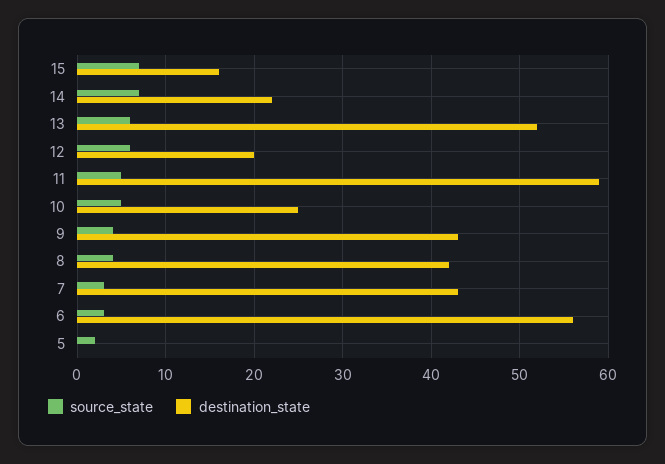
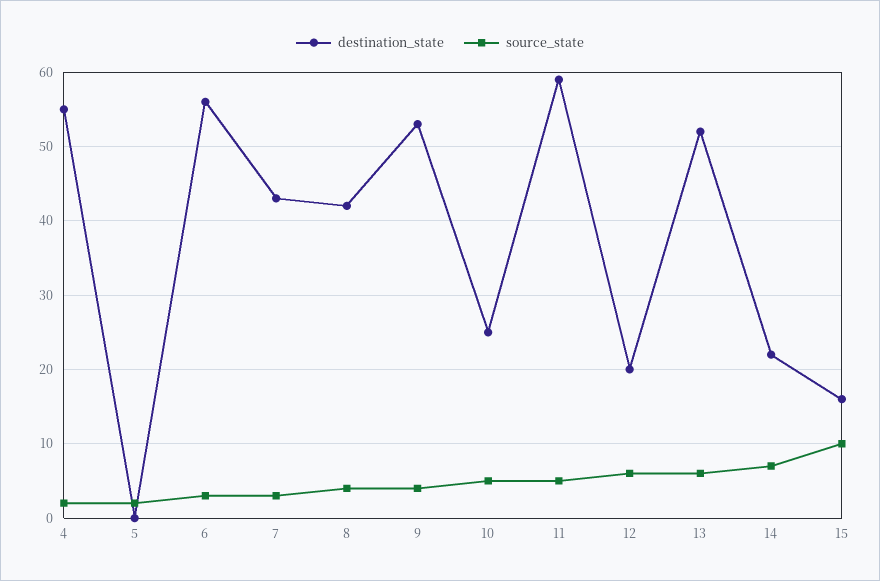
  {
    "source_state": {
-     "15": 7,
+     "15": 10,
      "14": 7,
      "13": 6,
      "12": 6,
      "11": 5,
      "10": 5,
      "9": 4,
      "8": 4,
      "7": 3,
      "6": 3,
-     "5": 2
+     "5": 2,
+     "4": 2
    },
    "destination_state": {
      "15": 16,
      "14": 22,
      "13": 52,
      "12": 20,
      "11": 59,
      "10": 25,
-     "9": 43,
+     "9": 53,
      "8": 42,
      "7": 43,
      "6": 56,
-     "5": 0
+     "5": 0,
+     "4": 55
    }
  }

